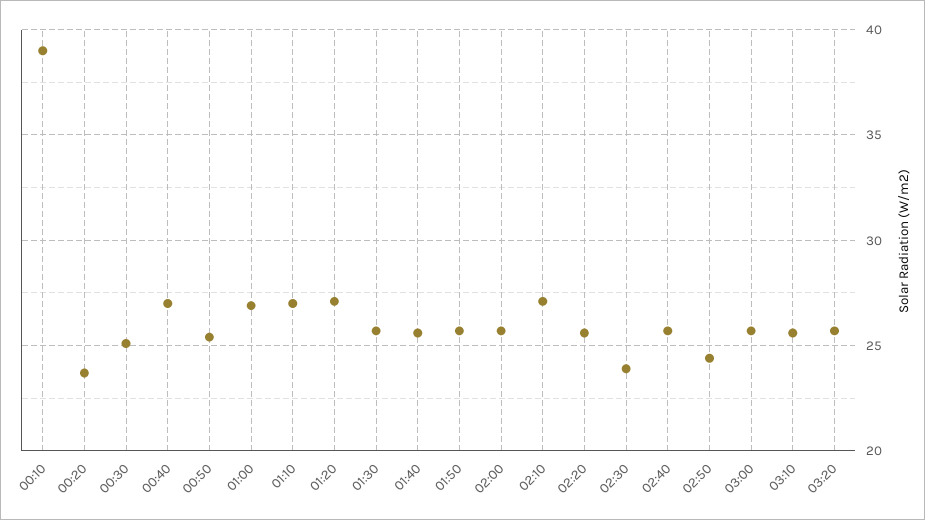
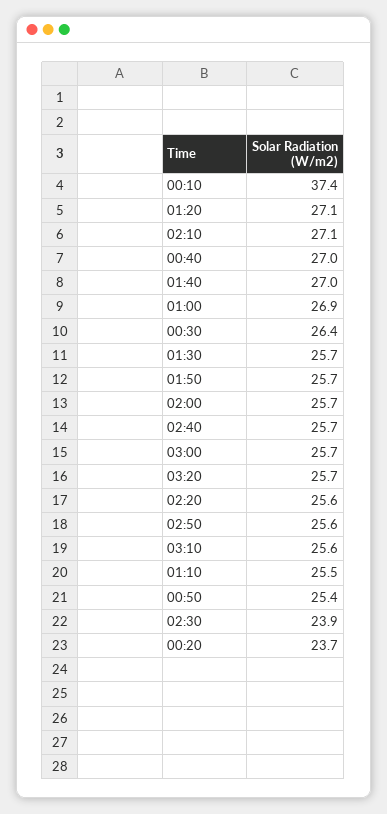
  {
-   "00:10": 39,
+   "00:10": 37.4,
    "00:20": 23.7,
-   "00:30": 25,
+   "00:30": 26.4,
    "00:40": 27,
    "00:50": 25.4,
    "01:00": 26.9,
-   "01:10": 27,
+   "01:10": 25.5,
    "01:20": 27.1,
    "01:30": 25.7,
-   "01:40": 25.5,
+   "01:40": 27,
    "01:50": 25.7,
    "02:00": 25.7,
    "02:10": 27.1,
    "02:20": 25.6,
    "02:30": 23.9,
    "02:40": 25.7,
-   "02:50": 24.5,
+   "02:50": 25.6,
    "03:00": 25.7,
    "03:10": 25.6,
    "03:20": 25.7
  }

